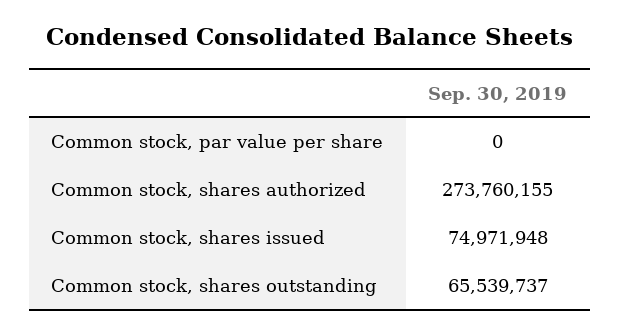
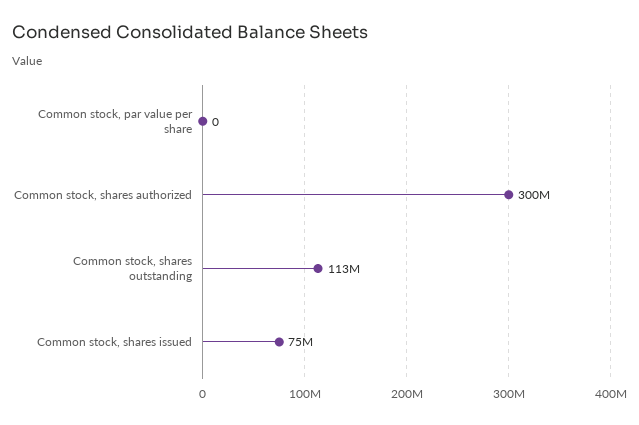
  {
    "Common stock, par value per share": 0,
-   "Common stock, shares authorized": 273760155,
+   "Common stock, shares authorized": 300000000,
    "Common stock, shares issued": 74971948,
-   "Common stock, shares outstanding": 65539737
+   "Common stock, shares outstanding": 113000000
  }

